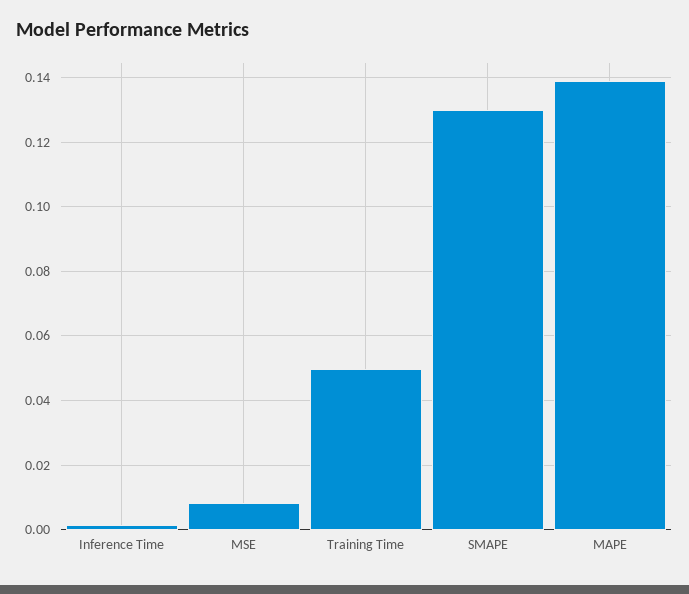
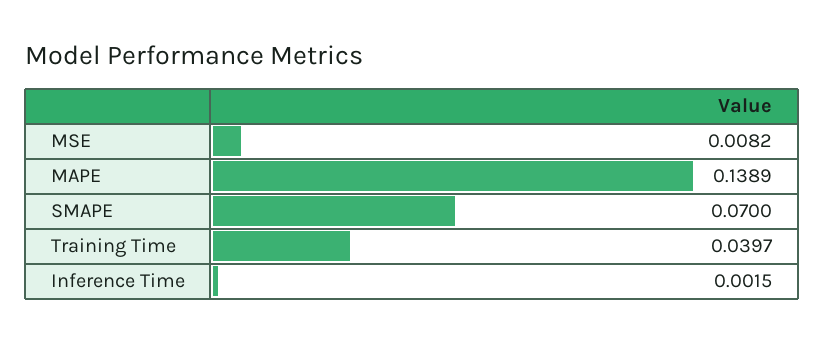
  {
    "Inference Time": 0.0015,
    "MSE": 0.0082,
-   "Training Time": 0.05,
+   "Training Time": 0.0397,
-   "SMAPE": 0.13,
+   "SMAPE": 0.07,
    "MAPE": 0.1389
  }

